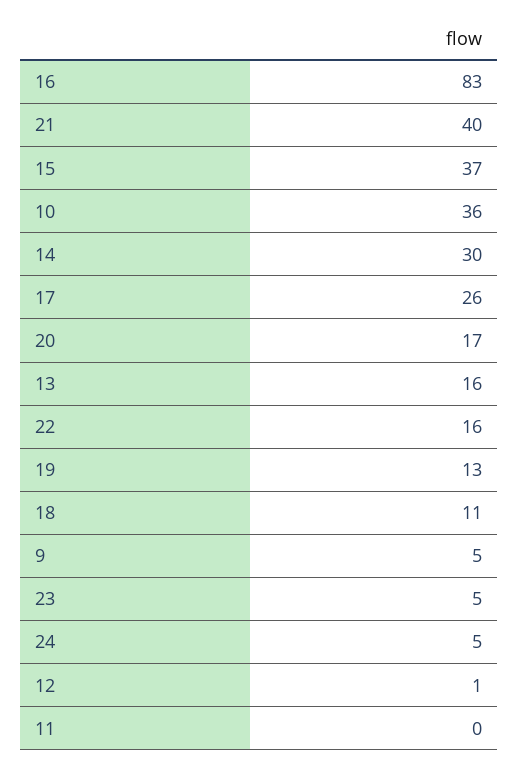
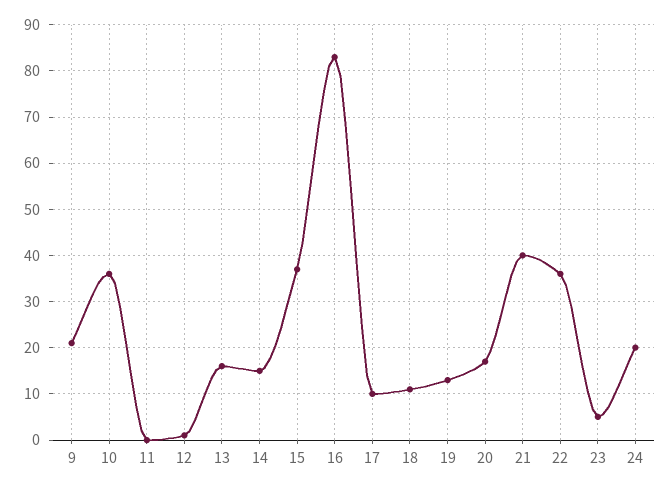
  {
    "16": 83,
    "21": 40,
    "15": 37,
    "10": 36,
-   "14": 30,
+   "14": 15,
-   "17": 26,
+   "17": 10,
    "20": 17,
    "13": 16,
-   "22": 16,
+   "22": 35,
    "19": 13,
    "18": 11,
-   "9": 5,
+   "9": 20,
    "23": 5,
-   "24": 5,
+   "24": 20,
    "12": 1,
    "11": 0
  }

